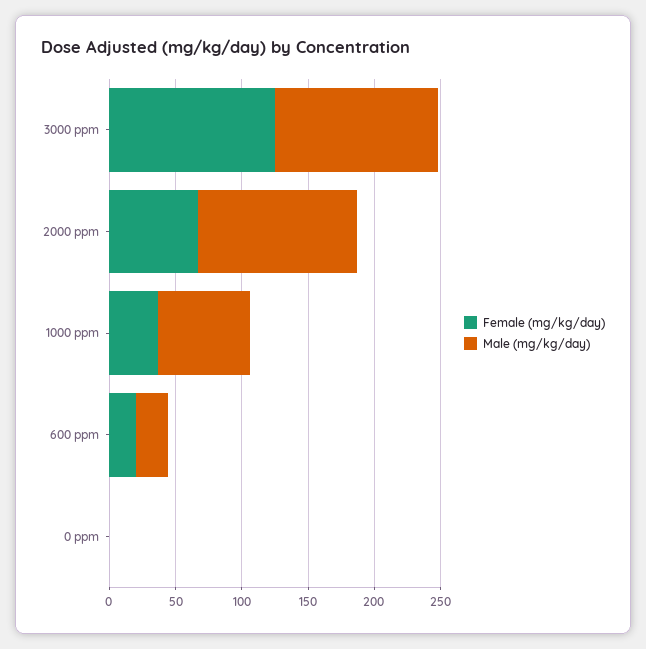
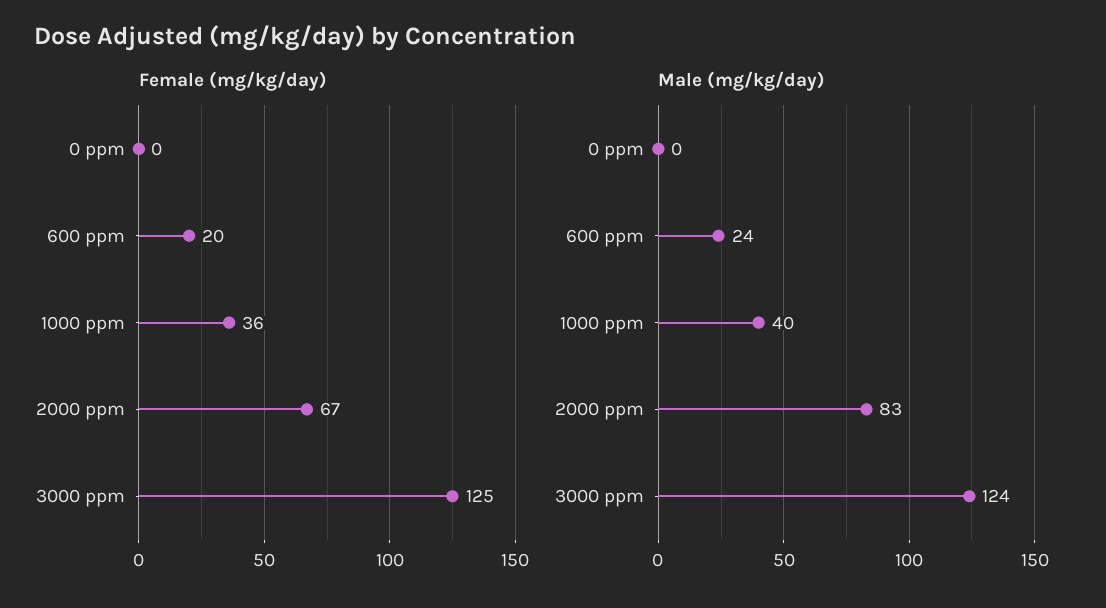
  {
    "Female (mg/kg/day)": {
      "3000 ppm": 125,
      "2000 ppm": 67,
      "1000 ppm": 36,
      "600 ppm": 20,
      "0 ppm": 0
    },
    "Male (mg/kg/day)": {
      "3000 ppm": 124,
-     "2000 ppm": 120,
+     "2000 ppm": 83,
-     "1000 ppm": 70,
+     "1000 ppm": 40,
      "600 ppm": 24,
      "0 ppm": 0
    }
  }

